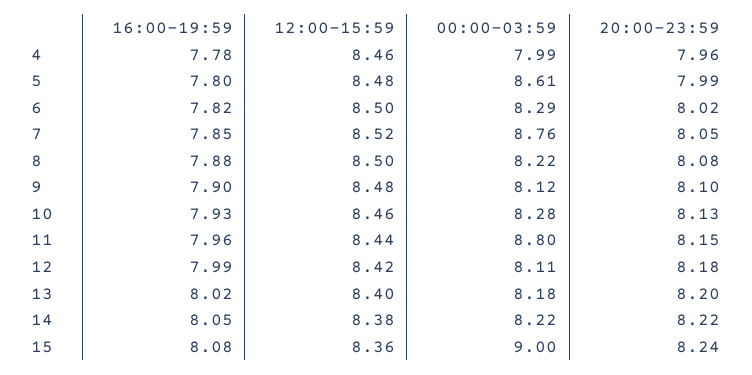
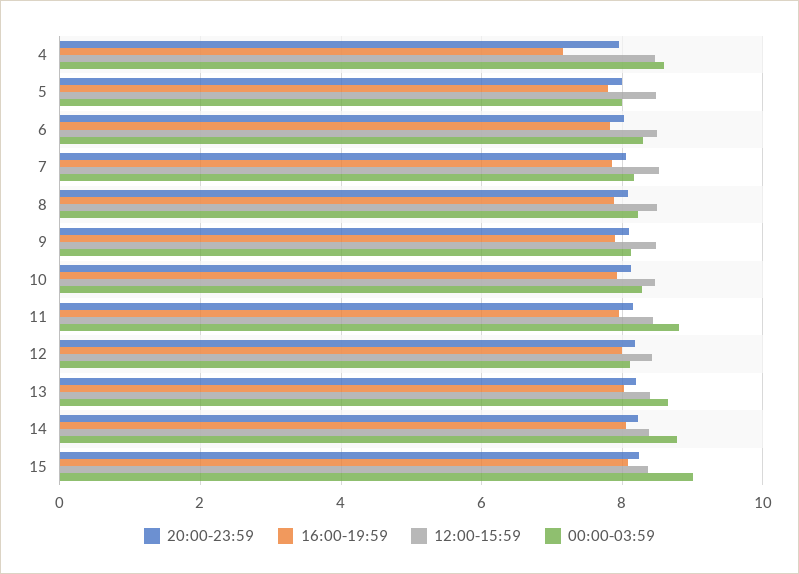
  {
    "16:00-19:59": {
-     "4": 7.78,
+     "4": 7.2,
      "5": 7.8,
      "6": 7.82,
      "7": 7.85,
      "8": 7.88,
      "9": 7.9,
      "10": 7.93,
      "11": 7.96,
      "12": 7.99,
      "13": 8.02,
      "14": 8.05,
      "15": 8.08
    },
    "12:00-15:59": {
      "4": 8.46,
      "5": 8.48,
      "6": 8.5,
      "7": 8.52,
      "8": 8.5,
      "9": 8.48,
      "10": 8.46,
      "11": 8.44,
      "12": 8.42,
      "13": 8.4,
      "14": 8.38,
      "15": 8.36
    },
    "00:00-03:59": {
-     "4": 7.99,
+     "4": 8.6,
-     "5": 8.61,
+     "5": 8,
      "6": 8.29,
-     "7": 8.76,
+     "7": 8.2,
      "8": 8.22,
      "9": 8.12,
      "10": 8.28,
      "11": 8.8,
      "12": 8.11,
-     "13": 8.18,
+     "13": 8.6,
-     "14": 8.22,
+     "14": 8.8,
      "15": 9
    },
    "20:00-23:59": {
      "4": 7.96,
      "5": 7.99,
      "6": 8.02,
      "7": 8.05,
      "8": 8.08,
      "9": 8.1,
      "10": 8.13,
      "11": 8.15,
      "12": 8.18,
      "13": 8.2,
      "14": 8.22,
      "15": 8.24
    }
  }

